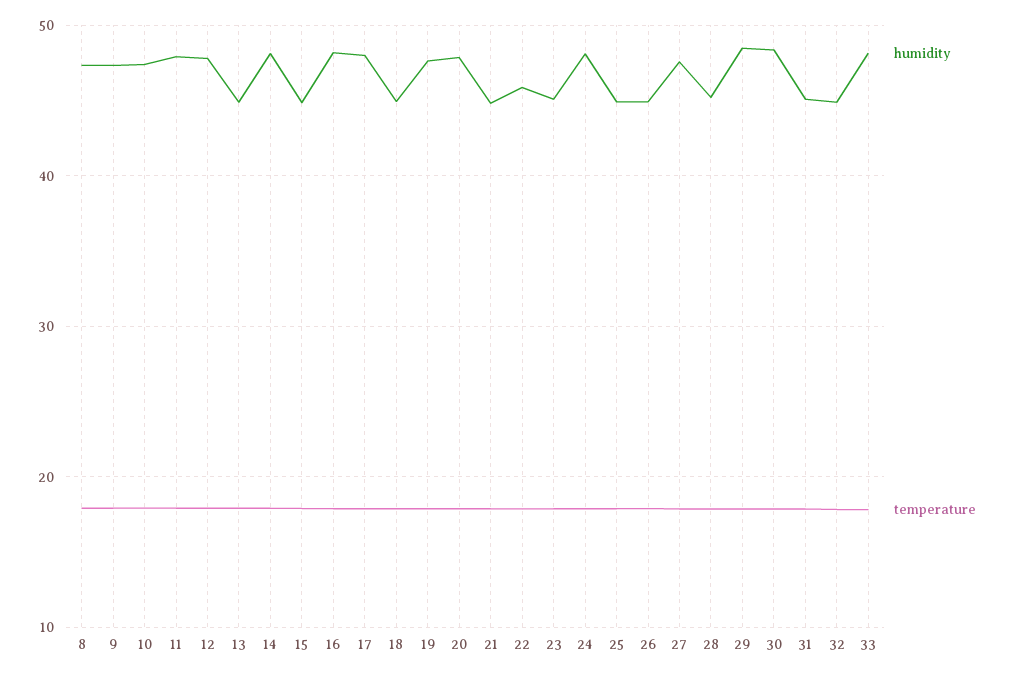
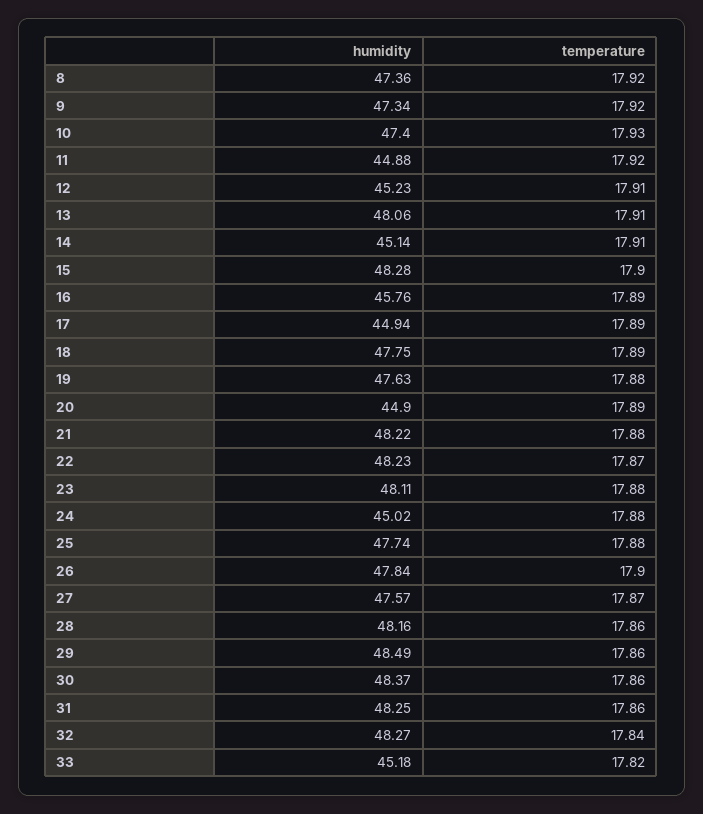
  {
    "humidity": {
      "8": 47.36,
      "9": 47.34,
      "10": 47.4,
-     "11": 48,
+     "11": 44.88,
-     "12": 48,
+     "12": 45.23,
-     "13": 45,
+     "13": 48.06,
-     "14": 48,
+     "14": 45.14,
-     "15": 45,
+     "15": 48.28,
-     "16": 48,
+     "16": 45.76,
-     "17": 48,
+     "17": 44.94,
-     "18": 45,
+     "18": 47.75,
      "19": 47.63,
-     "20": 48,
+     "20": 44.9,
-     "21": 45,
+     "21": 48.22,
-     "22": 46,
+     "22": 48.23,
-     "23": 45,
+     "23": 48.11,
-     "24": 48,
+     "24": 45.02,
-     "25": 45,
+     "25": 47.74,
-     "26": 45,
+     "26": 47.84,
      "27": 47.57,
-     "28": 45,
+     "28": 48.16,
      "29": 48.49,
      "30": 48.37,
-     "31": 45,
+     "31": 48.25,
-     "32": 45,
+     "32": 48.27,
-     "33": 48
+     "33": 45.18
    },
    "temperature": {
      "8": 17.92,
      "9": 17.92,
      "10": 17.93,
      "11": 17.92,
      "12": 17.91,
      "13": 17.91,
      "14": 17.91,
      "15": 17.9,
      "16": 17.89,
      "17": 17.89,
      "18": 17.89,
      "19": 17.88,
      "20": 17.89,
      "21": 17.88,
      "22": 17.87,
      "23": 17.88,
      "24": 17.88,
      "25": 17.88,
      "26": 17.9,
      "27": 17.87,
      "28": 17.86,
      "29": 17.86,
      "30": 17.86,
      "31": 17.86,
      "32": 17.84,
      "33": 17.82
    }
  }

